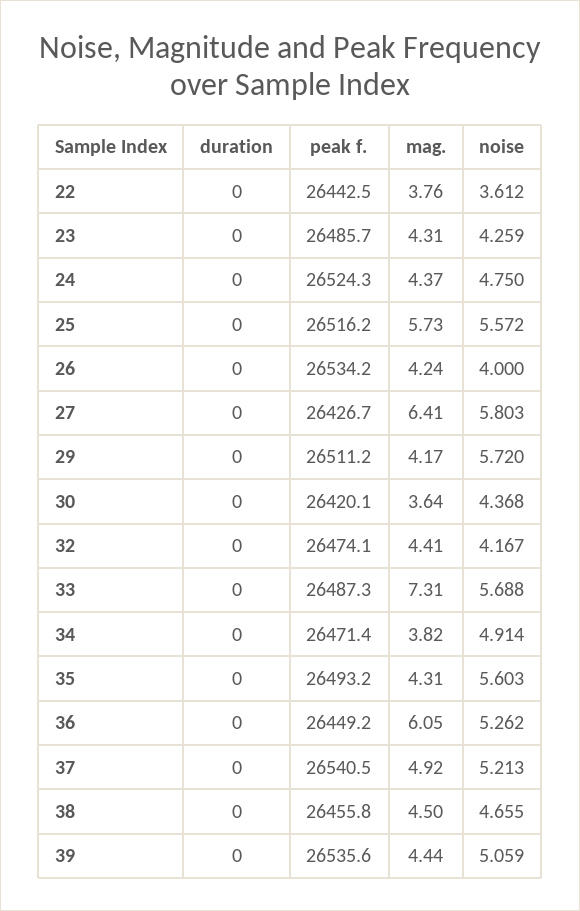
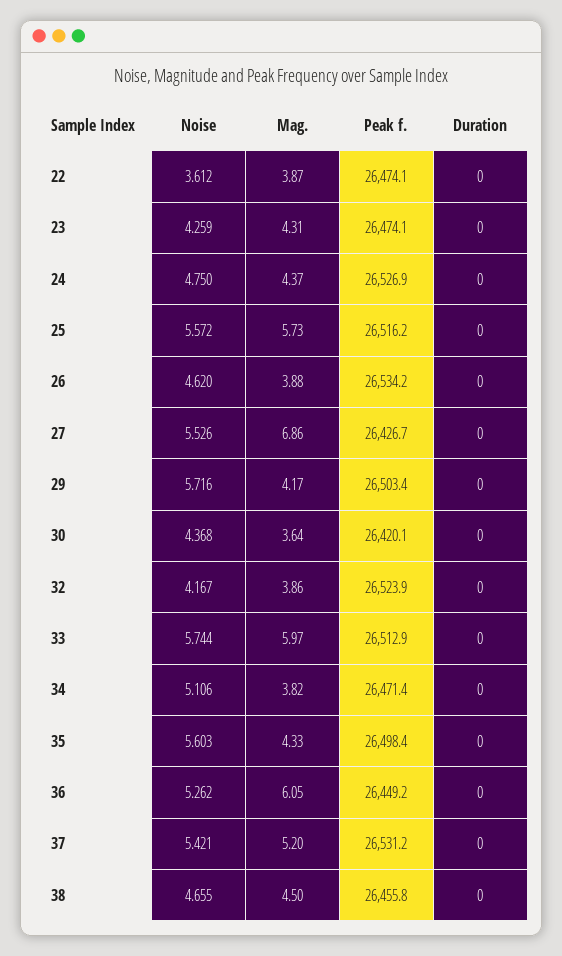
  {
    "duration": {
      "22": 0,
      "23": 0,
      "24": 0,
      "25": 0,
      "26": 0,
      "27": 0,
      "29": 0,
      "30": 0,
      "32": 0,
      "33": 0,
      "34": 0,
      "35": 0,
      "36": 0,
      "37": 0,
-     "38": 0,
+     "38": 0
-     "39": 0
    },
    "peak f.": {
-     "22": 26442.5,
+     "22": 26474.1,
-     "23": 26485.7,
+     "23": 26474.1,
-     "24": 26524.3,
+     "24": 26526.9,
      "25": 26516.2,
      "26": 26534.2,
      "27": 26426.7,
-     "29": 26511.2,
+     "29": 26503.4,
      "30": 26420.1,
-     "32": 26474.1,
+     "32": 26523.9,
-     "33": 26487.3,
+     "33": 26512.9,
      "34": 26471.4,
-     "35": 26493.2,
+     "35": 26498.4,
      "36": 26449.2,
-     "37": 26540.5,
+     "37": 26531.2,
-     "38": 26455.8,
+     "38": 26455.8
-     "39": 26535.6
    },
    "mag.": {
-     "22": 3.76,
+     "22": 3.87,
      "23": 4.31,
      "24": 4.37,
      "25": 5.73,
-     "26": 4.24,
+     "26": 3.88,
-     "27": 6.41,
+     "27": 6.86,
      "29": 4.17,
      "30": 3.64,
-     "32": 4.41,
+     "32": 3.86,
-     "33": 7.31,
+     "33": 5.97,
      "34": 3.82,
-     "35": 4.31,
+     "35": 4.33,
      "36": 6.05,
-     "37": 4.92,
+     "37": 5.2,
-     "38": 4.5,
+     "38": 4.5
-     "39": 4.44
    },
    "noise": {
      "22": 3.612,
      "23": 4.259,
      "24": 4.75,
      "25": 5.572,
-     "26": 4,
+     "26": 4.62,
-     "27": 5.803,
+     "27": 5.526,
-     "29": 5.72,
+     "29": 5.716,
      "30": 4.368,
      "32": 4.167,
-     "33": 5.688,
+     "33": 5.744,
-     "34": 4.914,
+     "34": 5.106,
      "35": 5.603,
      "36": 5.262,
-     "37": 5.213,
+     "37": 5.421,
-     "38": 4.655,
+     "38": 4.655
-     "39": 5.059
    }
  }

